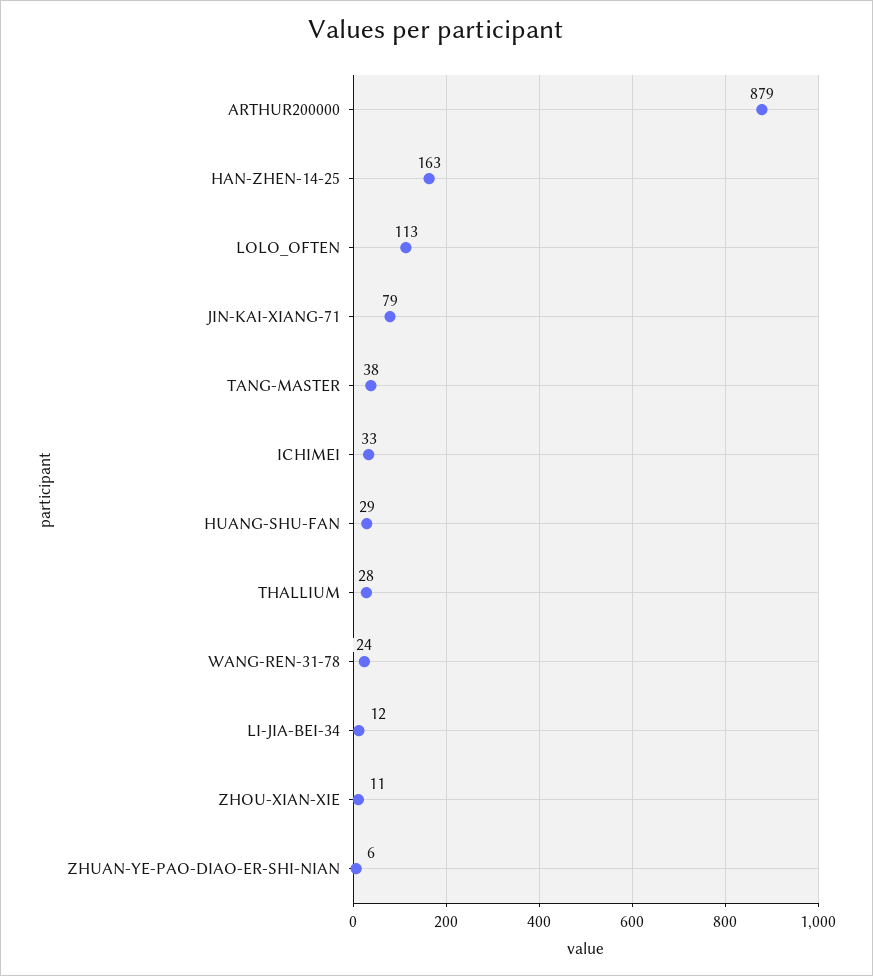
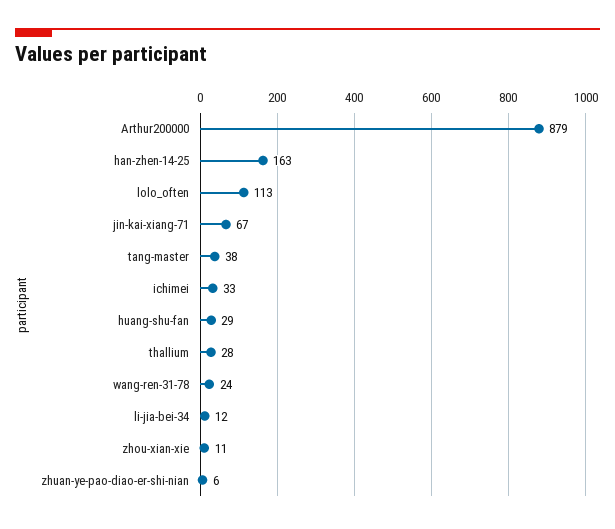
  {
    "ARTHUR200000": 879,
    "HAN-ZHEN-14-25": 163,
    "LOLO_OFTEN": 113,
-   "JIN-KAI-XIANG-71": 79,
+   "JIN-KAI-XIANG-71": 67,
    "TANG-MASTER": 38,
    "ICHIMEI": 33,
    "HUANG-SHU-FAN": 29,
    "THALLIUM": 28,
    "WANG-REN-31-78": 24,
    "LI-JIA-BEI-34": 12,
    "ZHOU-XIAN-XIE": 11,
    "ZHUAN-YE-PAO-DIAO-ER-SHI-NIAN": 6
  }

